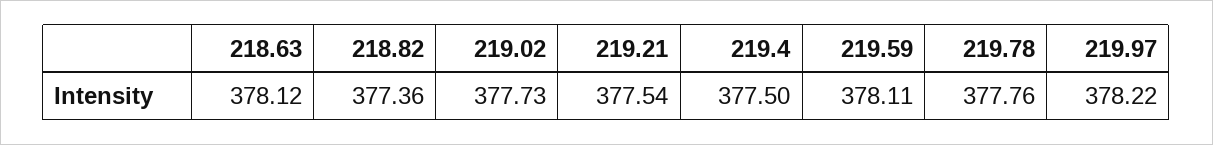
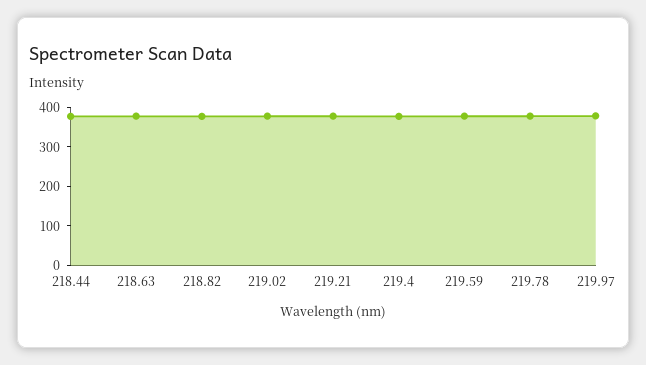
  {
    "218.63": 378.12,
    "218.82": 377.36,
    "219.02": 377.73,
    "219.21": 377.54,
    "219.4": 377.5,
    "219.59": 378.11,
    "219.78": 377.76,
-   "219.97": 378.22
+   "219.97": 378.22,
+   "218.44": 375
  }

